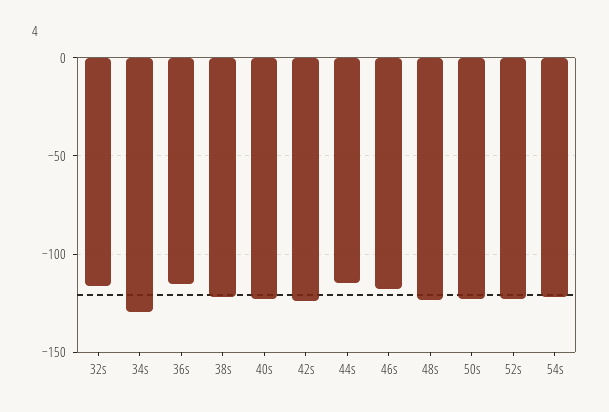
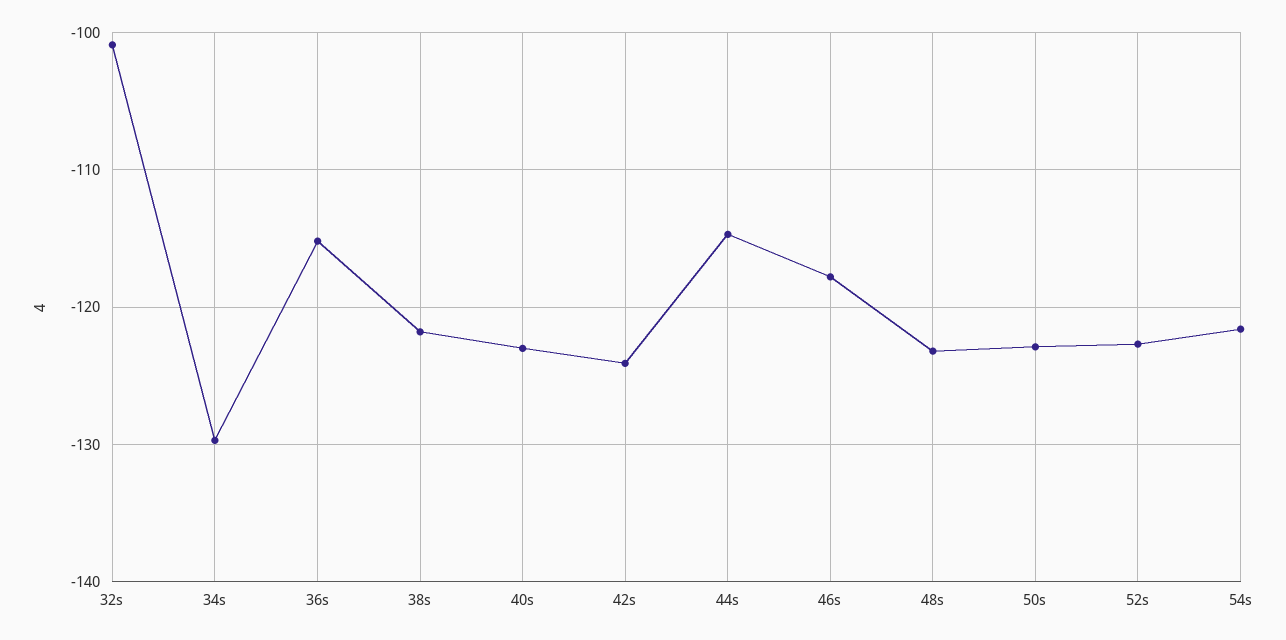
  {
-   "32s": -115,
+   "32s": -101,
    "34s": -130,
    "36s": -115,
    "38s": -122,
    "40s": -123,
    "42s": -124,
    "44s": -115,
    "46s": -118,
    "48s": -123,
    "50s": -123,
    "52s": -123,
    "54s": -122
  }

